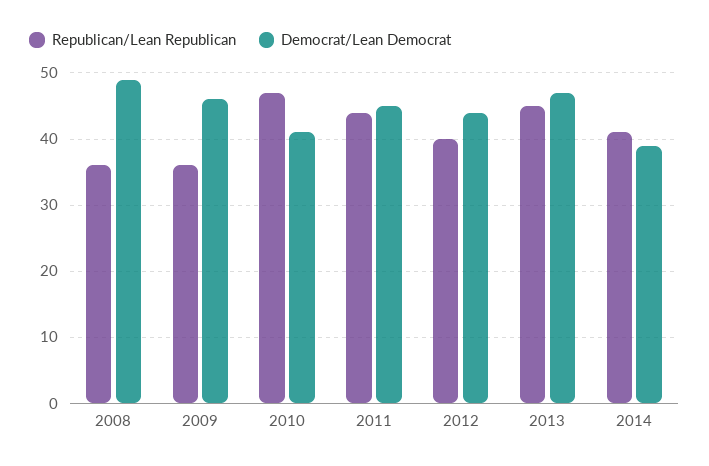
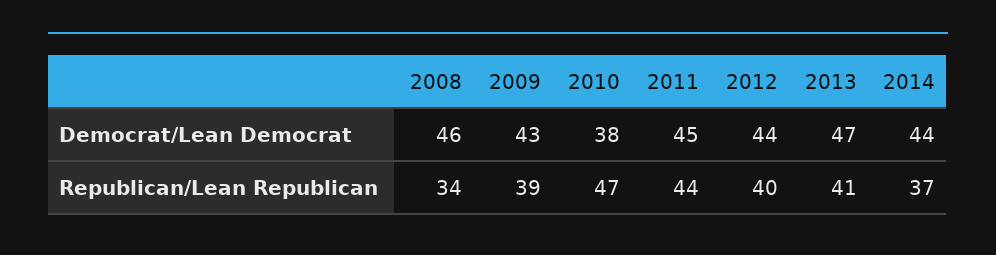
  {
    "Republican/Lean Republican": {
-     "2008": 36,
+     "2008": 34,
-     "2009": 36,
+     "2009": 39,
      "2010": 47,
      "2011": 44,
      "2012": 40,
-     "2013": 45,
+     "2013": 41,
-     "2014": 41
+     "2014": 37
    },
    "Democrat/Lean Democrat": {
-     "2008": 49,
+     "2008": 46,
-     "2009": 46,
+     "2009": 43,
-     "2010": 41,
+     "2010": 38,
      "2011": 45,
      "2012": 44,
      "2013": 47,
-     "2014": 39
+     "2014": 44
    }
  }

